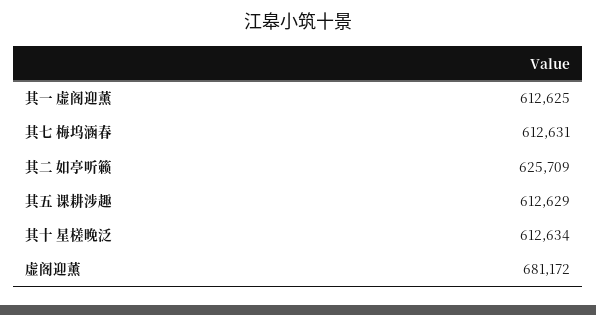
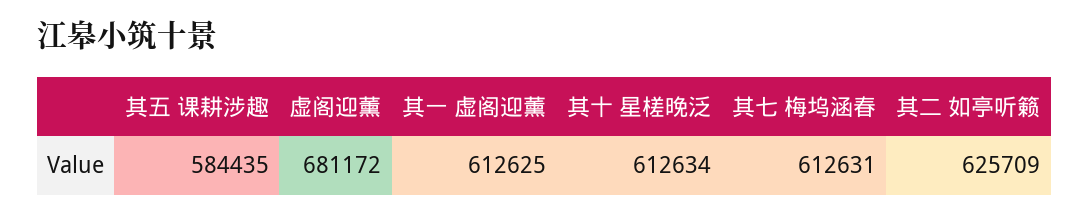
  {
    "其一 虚阁迎薰": 612625,
    "其七 梅坞涵春": 612631,
    "其二 如亭听籁": 625709,
-   "其五 课耕涉趣": 612629,
+   "其五 课耕涉趣": 584435,
    "其十 星槎晚泛": 612634,
    "虚阁迎薰": 681172
  }

